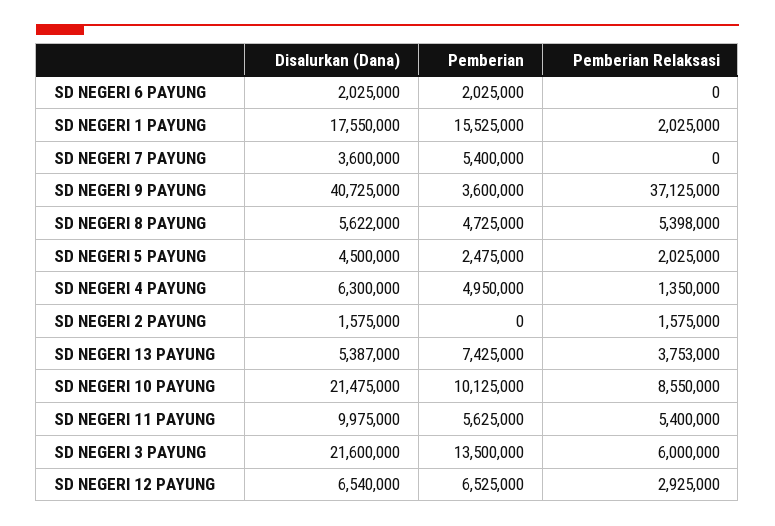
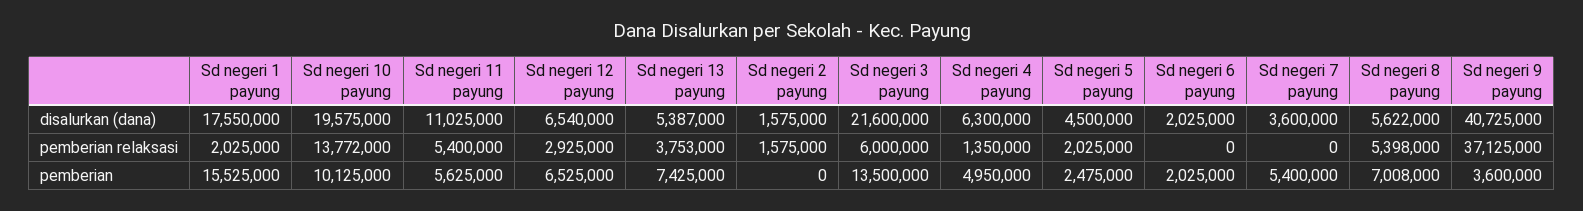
  {
    "Disalurkan (Dana)": {
      "SD NEGERI 6 PAYUNG": 2025000,
      "SD NEGERI 1 PAYUNG": 17550000,
      "SD NEGERI 7 PAYUNG": 3600000,
      "SD NEGERI 9 PAYUNG": 40725000,
      "SD NEGERI 8 PAYUNG": 5622000,
      "SD NEGERI 5 PAYUNG": 4500000,
      "SD NEGERI 4 PAYUNG": 6300000,
      "SD NEGERI 2 PAYUNG": 1575000,
      "SD NEGERI 13 PAYUNG": 5387000,
-     "SD NEGERI 10 PAYUNG": 21475000,
+     "SD NEGERI 10 PAYUNG": 19575000,
-     "SD NEGERI 11 PAYUNG": 9975000,
+     "SD NEGERI 11 PAYUNG": 11025000,
      "SD NEGERI 3 PAYUNG": 21600000,
      "SD NEGERI 12 PAYUNG": 6540000
    },
    "Pemberian": {
      "SD NEGERI 6 PAYUNG": 2025000,
      "SD NEGERI 1 PAYUNG": 15525000,
      "SD NEGERI 7 PAYUNG": 5400000,
      "SD NEGERI 9 PAYUNG": 3600000,
-     "SD NEGERI 8 PAYUNG": 4725000,
+     "SD NEGERI 8 PAYUNG": 7008000,
      "SD NEGERI 5 PAYUNG": 2475000,
      "SD NEGERI 4 PAYUNG": 4950000,
      "SD NEGERI 2 PAYUNG": 0,
      "SD NEGERI 13 PAYUNG": 7425000,
      "SD NEGERI 10 PAYUNG": 10125000,
      "SD NEGERI 11 PAYUNG": 5625000,
      "SD NEGERI 3 PAYUNG": 13500000,
      "SD NEGERI 12 PAYUNG": 6525000
    },
    "Pemberian Relaksasi": {
      "SD NEGERI 6 PAYUNG": 0,
      "SD NEGERI 1 PAYUNG": 2025000,
      "SD NEGERI 7 PAYUNG": 0,
      "SD NEGERI 9 PAYUNG": 37125000,
      "SD NEGERI 8 PAYUNG": 5398000,
      "SD NEGERI 5 PAYUNG": 2025000,
      "SD NEGERI 4 PAYUNG": 1350000,
      "SD NEGERI 2 PAYUNG": 1575000,
      "SD NEGERI 13 PAYUNG": 3753000,
-     "SD NEGERI 10 PAYUNG": 8550000,
+     "SD NEGERI 10 PAYUNG": 13772000,
      "SD NEGERI 11 PAYUNG": 5400000,
      "SD NEGERI 3 PAYUNG": 6000000,
      "SD NEGERI 12 PAYUNG": 2925000
    }
  }

